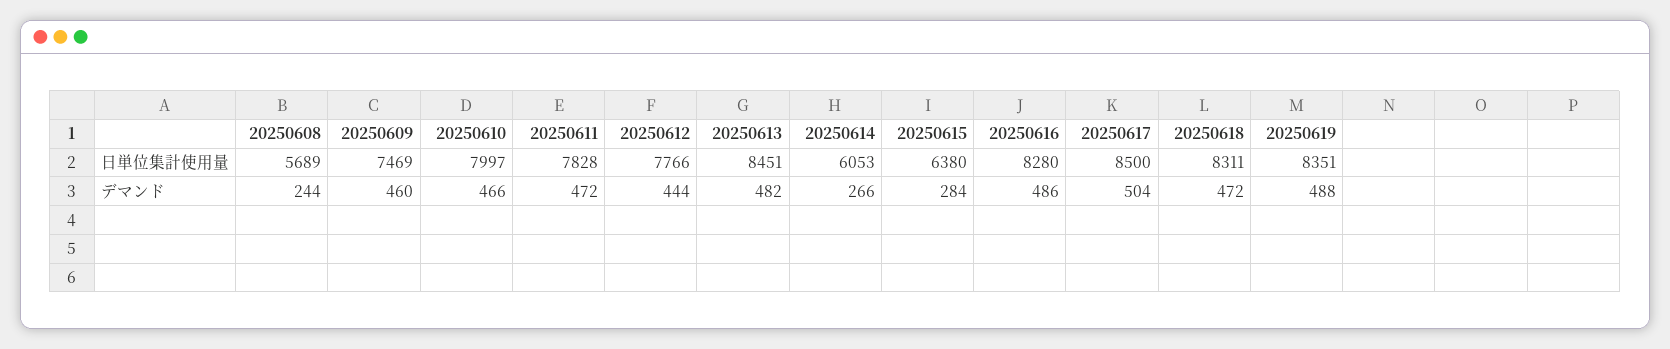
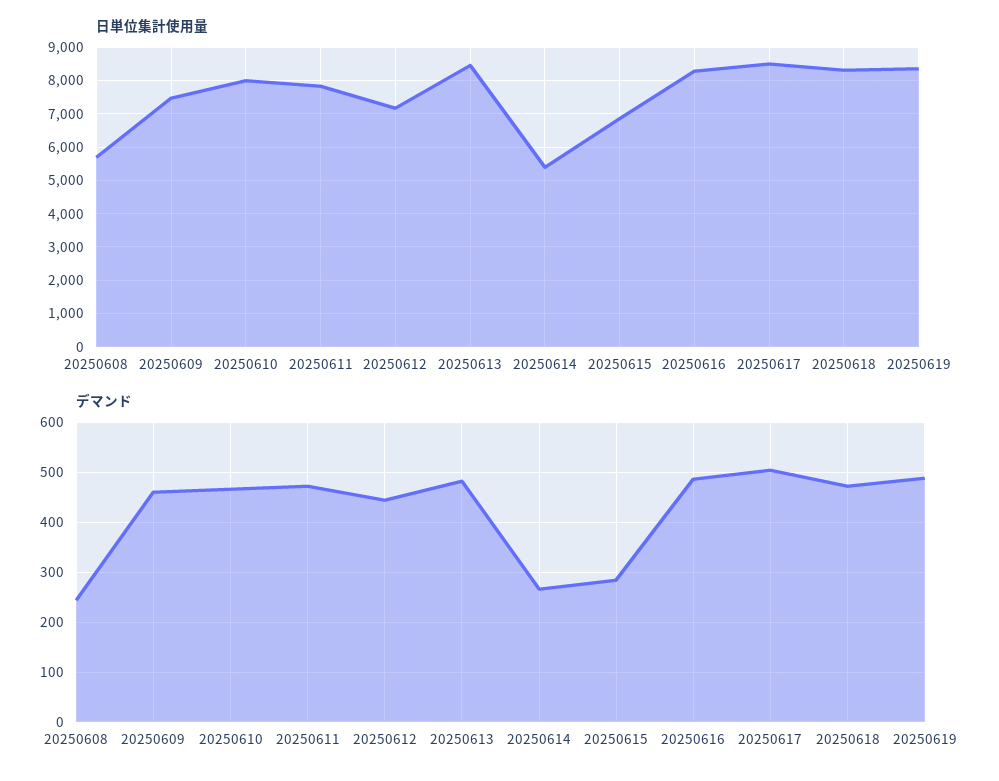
  {
    "日単位集計使用量": {
      "20250608": 5689,
      "20250609": 7469,
      "20250610": 7997,
      "20250611": 7828,
-     "20250612": 7766,
+     "20250612": 7200,
      "20250613": 8451,
-     "20250614": 6053,
+     "20250614": 5400,
-     "20250615": 6380,
+     "20250615": 6800,
      "20250616": 8280,
      "20250617": 8500,
      "20250618": 8311,
      "20250619": 8351
    },
    "デマンド": {
      "20250608": 244,
      "20250609": 460,
      "20250610": 466,
      "20250611": 472,
      "20250612": 444,
      "20250613": 482,
      "20250614": 266,
      "20250615": 284,
      "20250616": 486,
      "20250617": 504,
      "20250618": 472,
      "20250619": 488
    }
  }

